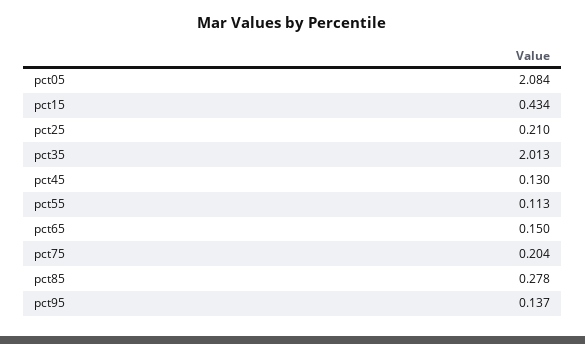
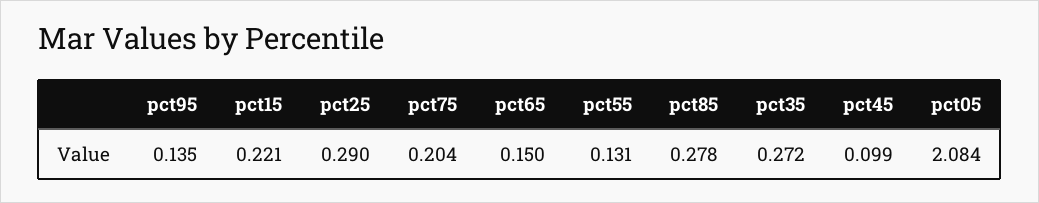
  {
    "pct05": 2.084,
-   "pct15": 0.434,
+   "pct15": 0.221,
-   "pct25": 0.21,
+   "pct25": 0.29,
-   "pct35": 2.013,
+   "pct35": 0.272,
-   "pct45": 0.13,
+   "pct45": 0.099,
-   "pct55": 0.113,
+   "pct55": 0.131,
    "pct65": 0.15,
    "pct75": 0.204,
    "pct85": 0.278,
-   "pct95": 0.137
+   "pct95": 0.135
  }

